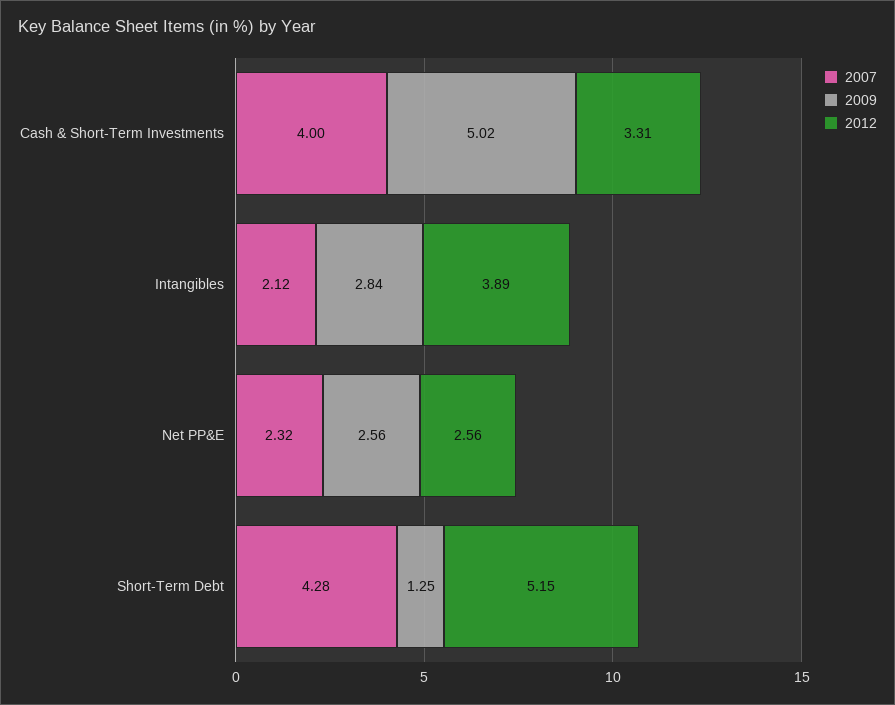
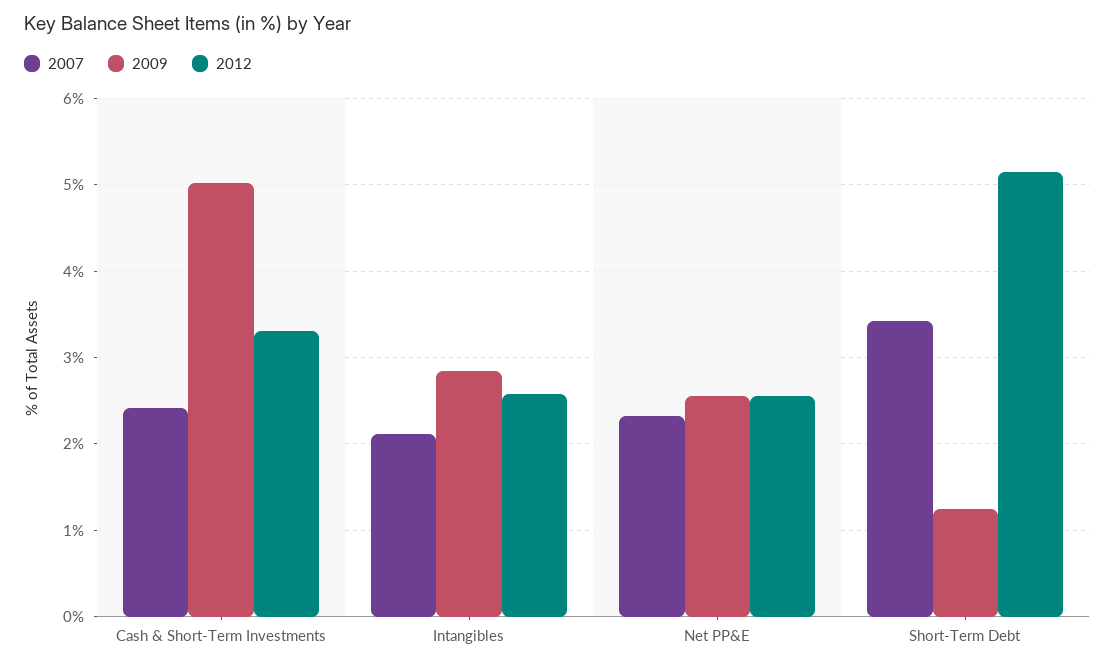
  {
    "2007": {
-     "Cash & Short-Term Investments": 4,
+     "Cash & Short-Term Investments": 2.4,
      "Intangibles": 2.12,
      "Net PP&E": 2.32,
-     "Short-Term Debt": 4.28
+     "Short-Term Debt": 3.4
    },
    "2009": {
      "Cash & Short-Term Investments": 5.02,
      "Intangibles": 2.84,
      "Net PP&E": 2.56,
      "Short-Term Debt": 1.25
    },
    "2012": {
      "Cash & Short-Term Investments": 3.31,
-     "Intangibles": 3.89,
+     "Intangibles": 2.6,
      "Net PP&E": 2.56,
      "Short-Term Debt": 5.15
    }
  }

